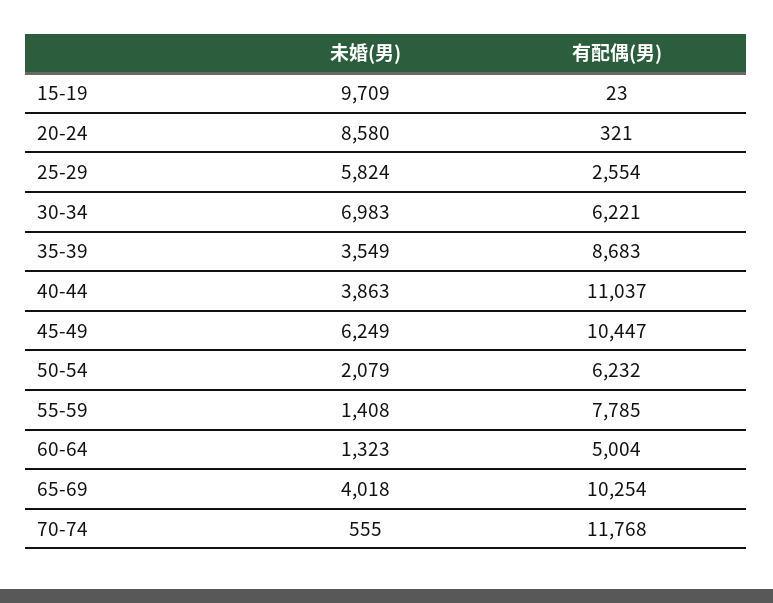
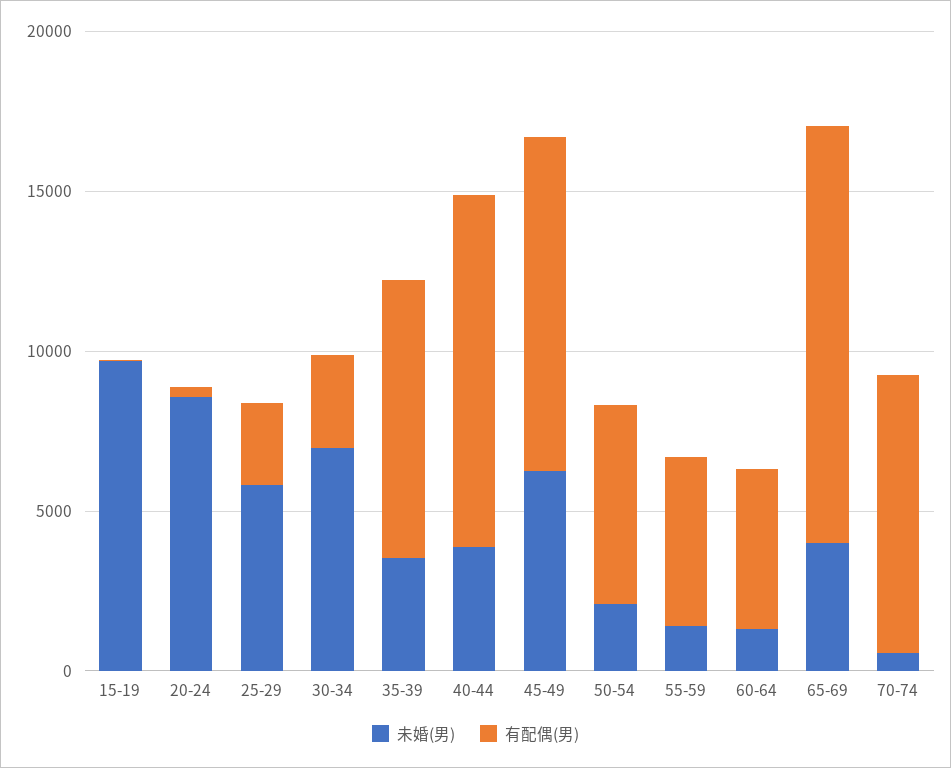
  {
    "未婚(男)": {
      "15-19": 9709,
      "20-24": 8580,
      "25-29": 5824,
      "30-34": 6983,
      "35-39": 3549,
      "40-44": 3863,
      "45-49": 6249,
      "50-54": 2079,
      "55-59": 1408,
      "60-64": 1323,
      "65-69": 4018,
      "70-74": 555
    },
    "有配偶(男)": {
      "15-19": 23,
      "20-24": 321,
      "25-29": 2554,
-     "30-34": 6221,
+     "30-34": 3000,
      "35-39": 8683,
      "40-44": 11037,
      "45-49": 10447,
      "50-54": 6232,
-     "55-59": 7785,
+     "55-59": 5000,
      "60-64": 5004,
-     "65-69": 10254,
+     "65-69": 13000,
-     "70-74": 11768
+     "70-74": 9000
    }
  }

